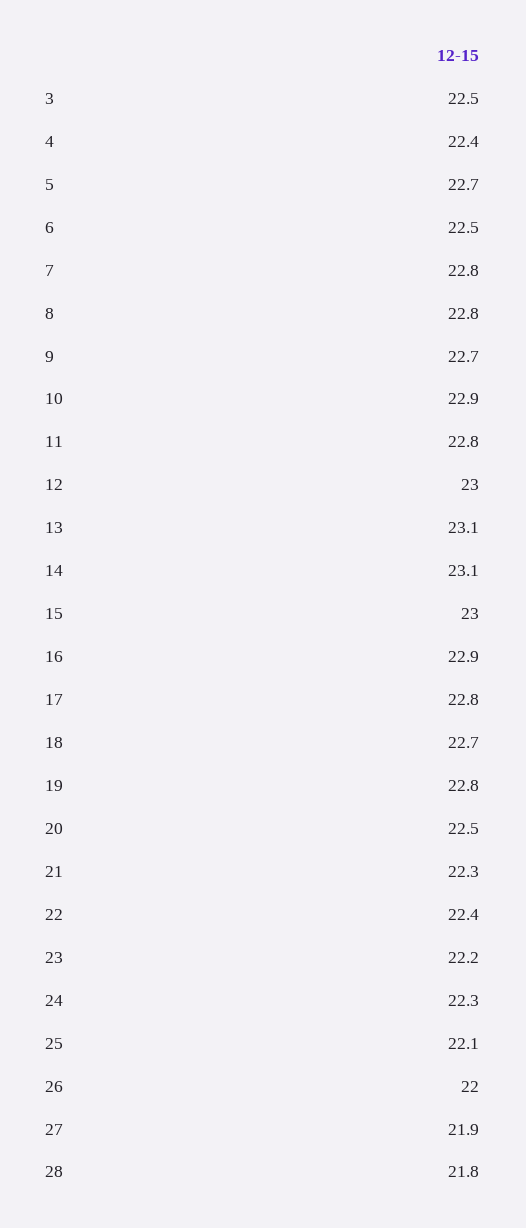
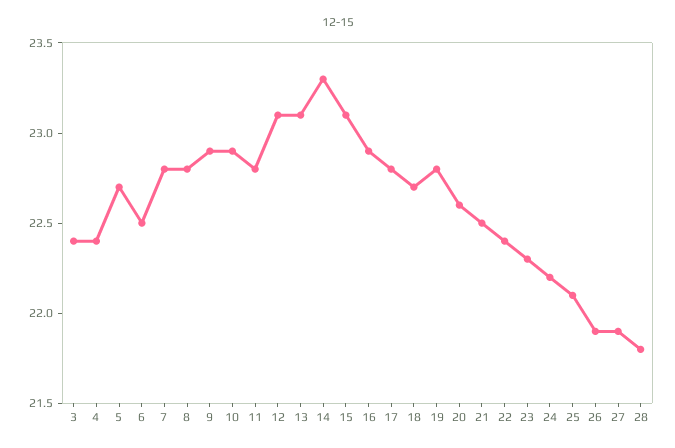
  {
-   "3": 22.5,
+   "3": 22.4,
    "4": 22.4,
    "5": 22.7,
    "6": 22.5,
    "7": 22.8,
    "8": 22.8,
-   "9": 22.7,
+   "9": 22.9,
    "10": 22.9,
    "11": 22.8,
-   "12": 23,
+   "12": 23.1,
    "13": 23.1,
-   "14": 23.1,
+   "14": 23.3,
-   "15": 23,
+   "15": 23.1,
    "16": 22.9,
    "17": 22.8,
    "18": 22.7,
    "19": 22.8,
-   "20": 22.5,
+   "20": 22.6,
-   "21": 22.3,
+   "21": 22.5,
    "22": 22.4,
-   "23": 22.2,
+   "23": 22.3,
-   "24": 22.3,
+   "24": 22.2,
    "25": 22.1,
-   "26": 22,
+   "26": 21.9,
    "27": 21.9,
    "28": 21.8
  }

